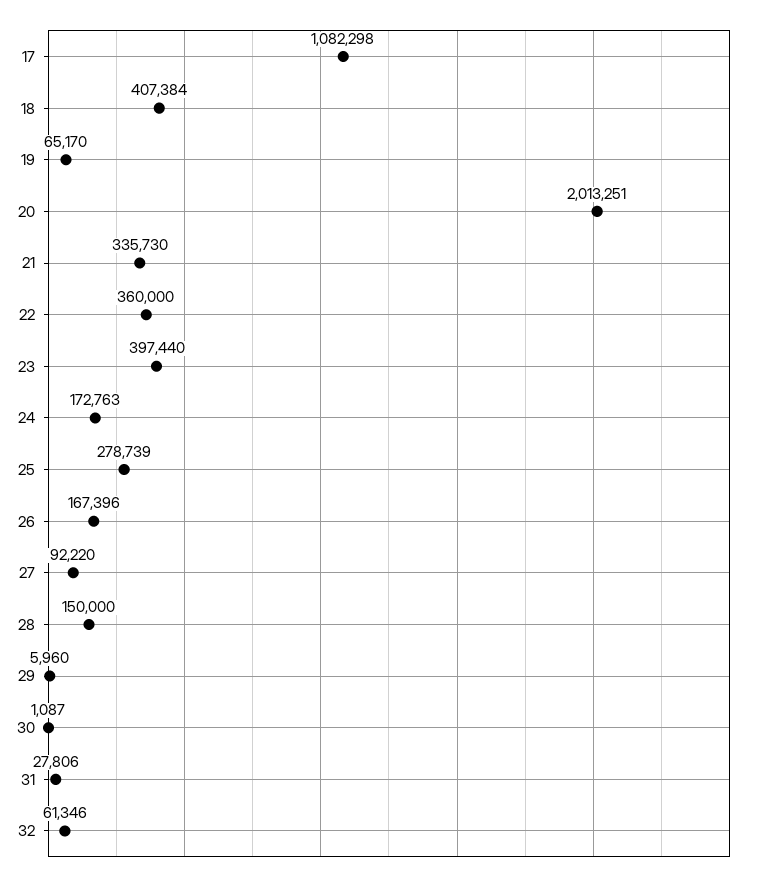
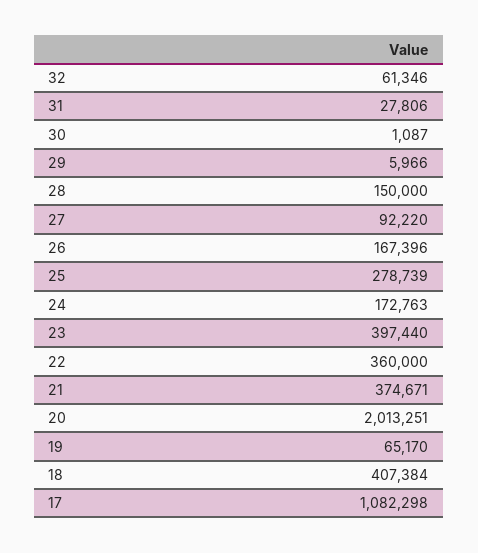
  {
    "17": 1082298,
    "18": 407384,
    "19": 65170,
    "20": 2013251,
-   "21": 335730,
+   "21": 374671,
    "22": 360000,
    "23": 397440,
    "24": 172763,
    "25": 278739,
    "26": 167396,
    "27": 92220,
    "28": 150000,
-   "29": 5960,
+   "29": 5966,
    "30": 1087,
    "31": 27806,
    "32": 61346
  }

